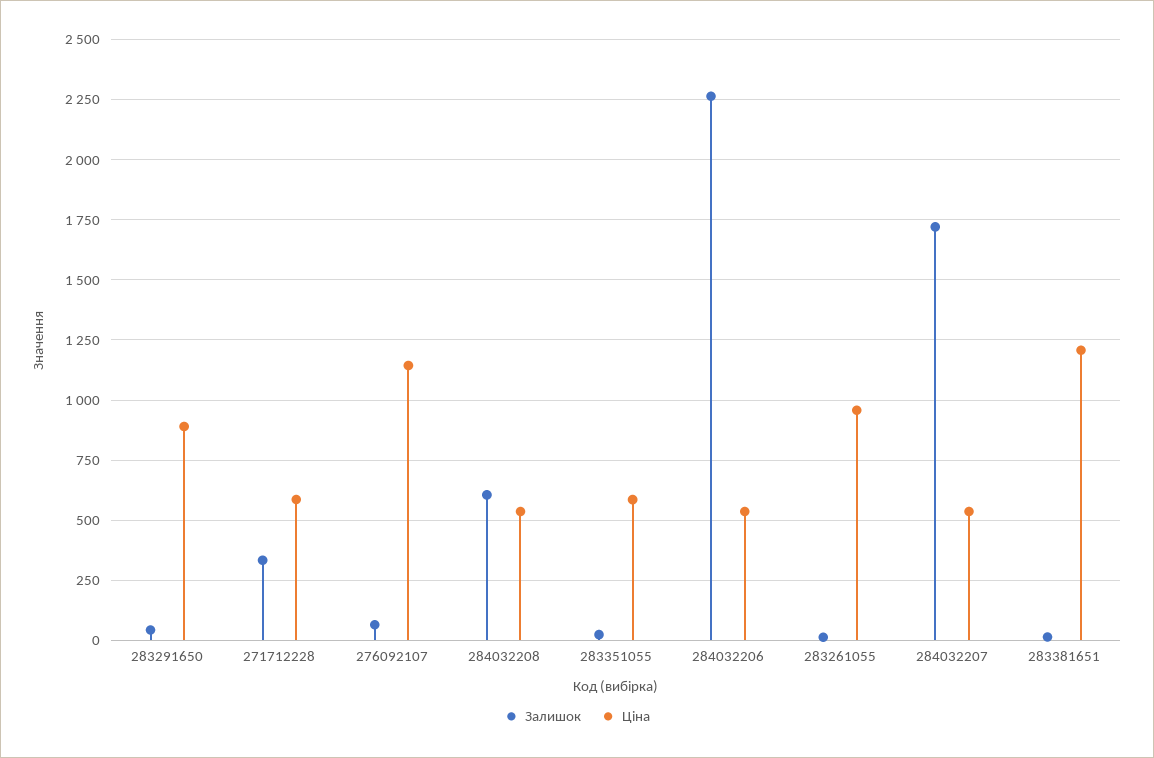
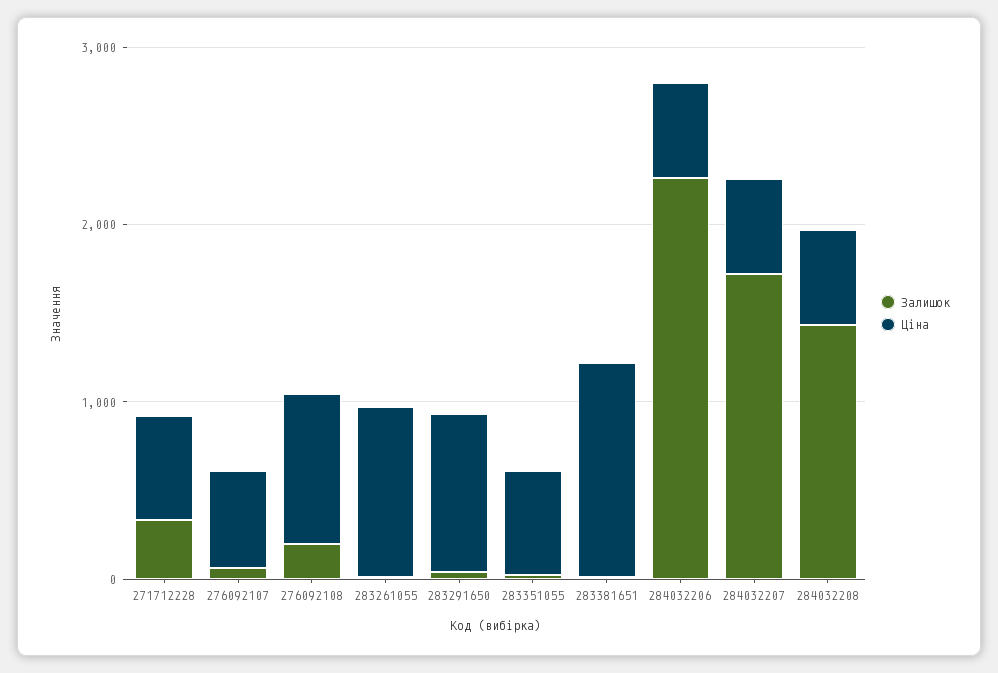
  {
    "Залишок": {
      "283291650": 50,
      "271712228": 325,
      "276092107": 75,
-     "284032208": 600,
+     "284032208": 1400,
      "283351055": 25,
      "284032206": 2275,
      "283261055": 0,
      "284032207": 1725,
-     "283381651": 25
+     "283381651": 25,
+     "276092108": 200
    },
    "Ціна": {
      "283291650": 900,
      "271712228": 575,
-     "276092107": 1150,
+     "276092107": 600,
      "284032208": 525,
      "283351055": 575,
      "284032206": 525,
      "283261055": 950,
      "284032207": 525,
-     "283381651": 1200
+     "283381651": 1200,
+     "276092108": 800
    }
  }

